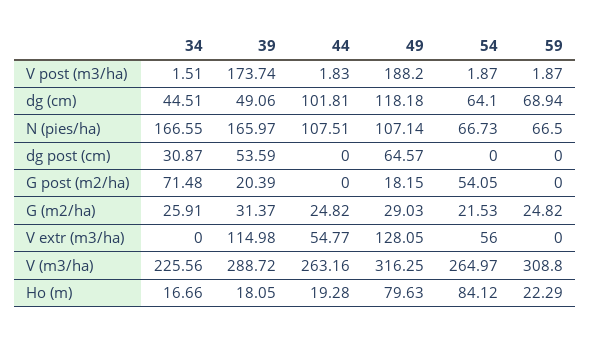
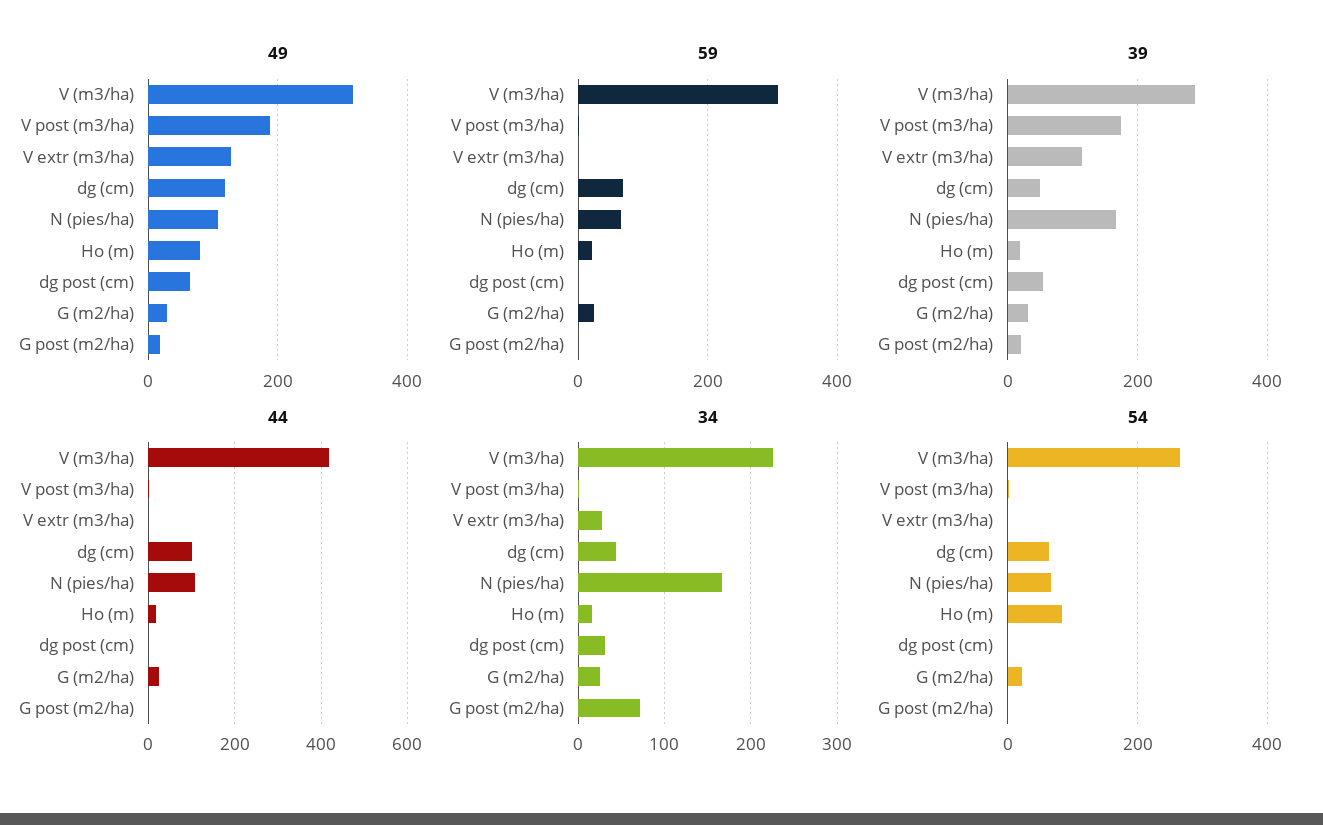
  {
    "34": {
      "V post (m3/ha)": 1.51,
      "dg (cm)": 44.51,
      "N (pies/ha)": 166.55,
      "dg post (cm)": 30.87,
      "G post (m2/ha)": 71.48,
      "G (m2/ha)": 25.91,
-     "V extr (m3/ha)": 0,
+     "V extr (m3/ha)": 30,
      "V (m3/ha)": 225.56,
      "Ho (m)": 16.66
    },
    "39": {
      "V post (m3/ha)": 173.74,
      "dg (cm)": 49.06,
      "N (pies/ha)": 165.97,
      "dg post (cm)": 53.59,
      "G post (m2/ha)": 20.39,
      "G (m2/ha)": 31.37,
      "V extr (m3/ha)": 114.98,
      "V (m3/ha)": 288.72,
      "Ho (m)": 18.05
    },
    "44": {
      "V post (m3/ha)": 1.83,
      "dg (cm)": 101.81,
      "N (pies/ha)": 107.51,
      "dg post (cm)": 0,
      "G post (m2/ha)": 0,
      "G (m2/ha)": 24.82,
-     "V extr (m3/ha)": 54.77,
+     "V extr (m3/ha)": 0,
-     "V (m3/ha)": 263.16,
+     "V (m3/ha)": 420,
      "Ho (m)": 19.28
    },
    "49": {
      "V post (m3/ha)": 188.2,
      "dg (cm)": 118.18,
      "N (pies/ha)": 107.14,
      "dg post (cm)": 64.57,
      "G post (m2/ha)": 18.15,
      "G (m2/ha)": 29.03,
      "V extr (m3/ha)": 128.05,
      "V (m3/ha)": 316.25,
      "Ho (m)": 79.63
    },
    "54": {
      "V post (m3/ha)": 1.87,
      "dg (cm)": 64.1,
      "N (pies/ha)": 66.73,
      "dg post (cm)": 0,
-     "G post (m2/ha)": 54.05,
+     "G post (m2/ha)": 0,
      "G (m2/ha)": 21.53,
-     "V extr (m3/ha)": 56,
+     "V extr (m3/ha)": 0,
      "V (m3/ha)": 264.97,
      "Ho (m)": 84.12
    },
    "59": {
      "V post (m3/ha)": 1.87,
      "dg (cm)": 68.94,
      "N (pies/ha)": 66.5,
      "dg post (cm)": 0,
      "G post (m2/ha)": 0,
      "G (m2/ha)": 24.82,
      "V extr (m3/ha)": 0,
      "V (m3/ha)": 308.8,
      "Ho (m)": 22.29
    }
  }

